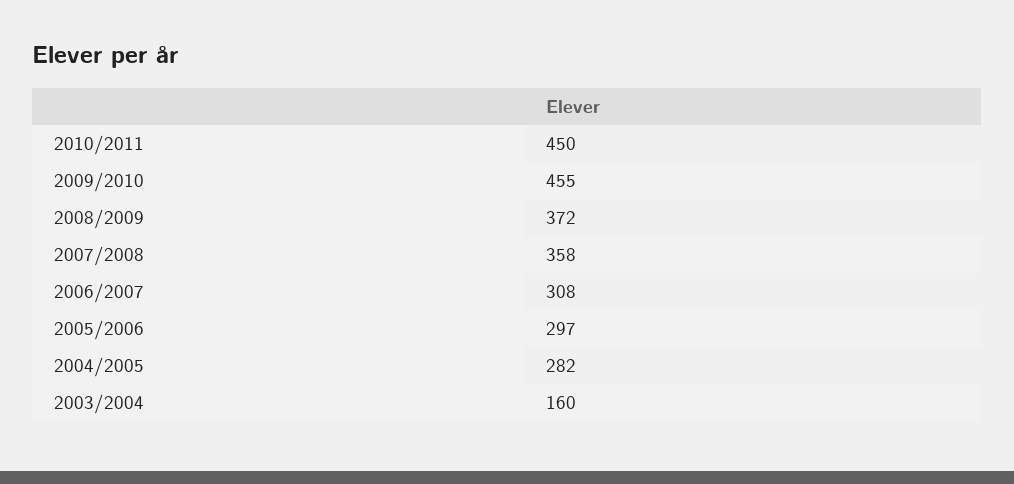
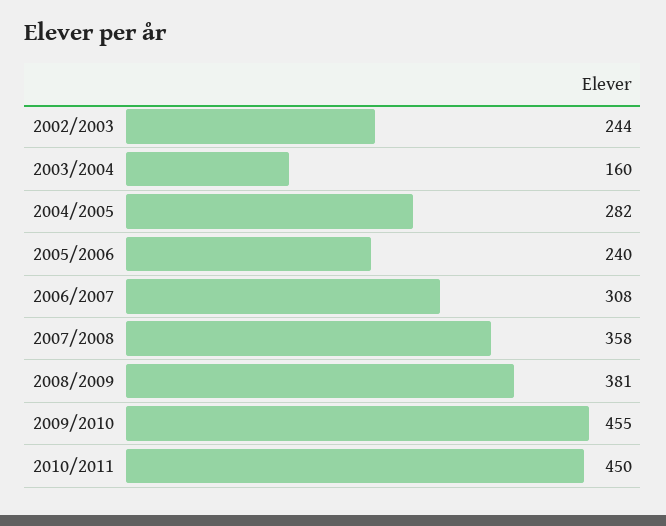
  {
    "2010/2011": 450,
    "2009/2010": 455,
-   "2008/2009": 372,
+   "2008/2009": 381,
    "2007/2008": 358,
    "2006/2007": 308,
-   "2005/2006": 297,
+   "2005/2006": 240,
    "2004/2005": 282,
-   "2003/2004": 160
+   "2003/2004": 160,
+   "2002/2003": 244
  }

